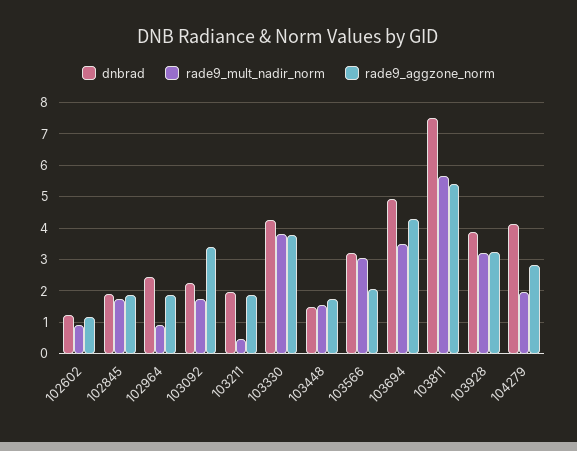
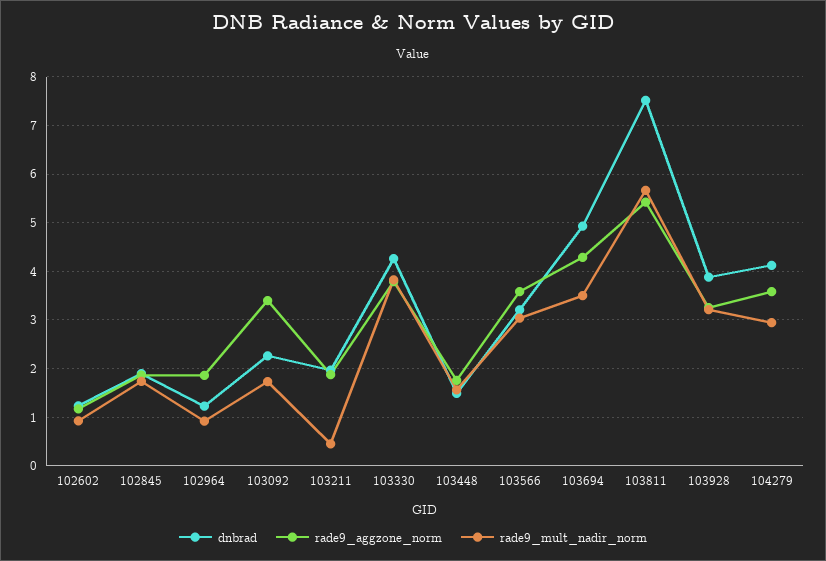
  {
    "dnbrad": {
      "102602": 1.2,
      "102845": 1.8,
-     "102964": 2.4,
+     "102964": 1.2,
      "103092": 2.2,
      "103211": 2,
      "103330": 4.2,
      "103448": 1.4,
      "103566": 3.2,
      "103694": 5,
      "103811": 7.6,
      "103928": 3.8,
      "104279": 4.2
    },
    "rade9_mult_nadir_norm": {
      "102602": 1,
      "102845": 1.8,
      "102964": 1,
      "103092": 1.8,
      "103211": 0.4,
      "103330": 3.8,
      "103448": 1.6,
      "103566": 3,
      "103694": 3.6,
      "103811": 5.6,
      "103928": 3.2,
-     "104279": 2
+     "104279": 3
    },
    "rade9_aggzone_norm": {
      "102602": 1.2,
      "102845": 1.8,
      "102964": 1.8,
      "103092": 3.4,
      "103211": 1.8,
      "103330": 3.8,
      "103448": 1.8,
-     "103566": 2,
+     "103566": 3.6,
      "103694": 4.2,
      "103811": 5.4,
      "103928": 3.2,
-     "104279": 2.8
+     "104279": 3.6
    }
  }

